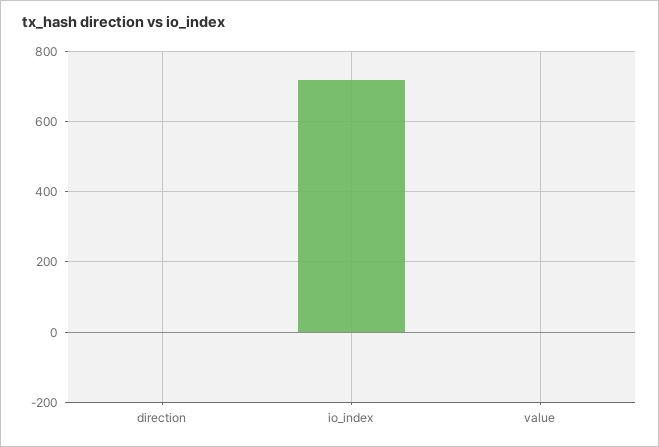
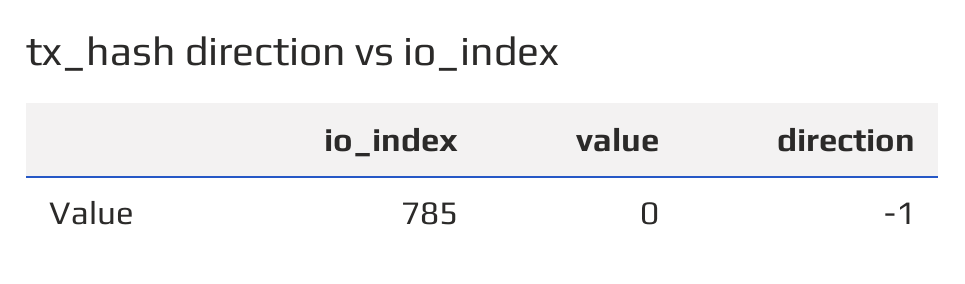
  {
    "direction": -1,
-   "io_index": 720,
+   "io_index": 785,
    "value": 0
  }

